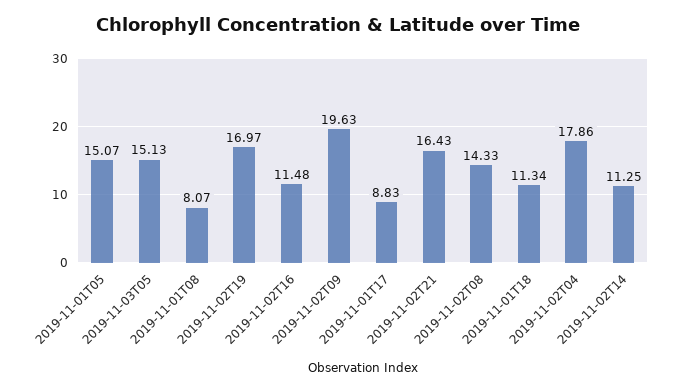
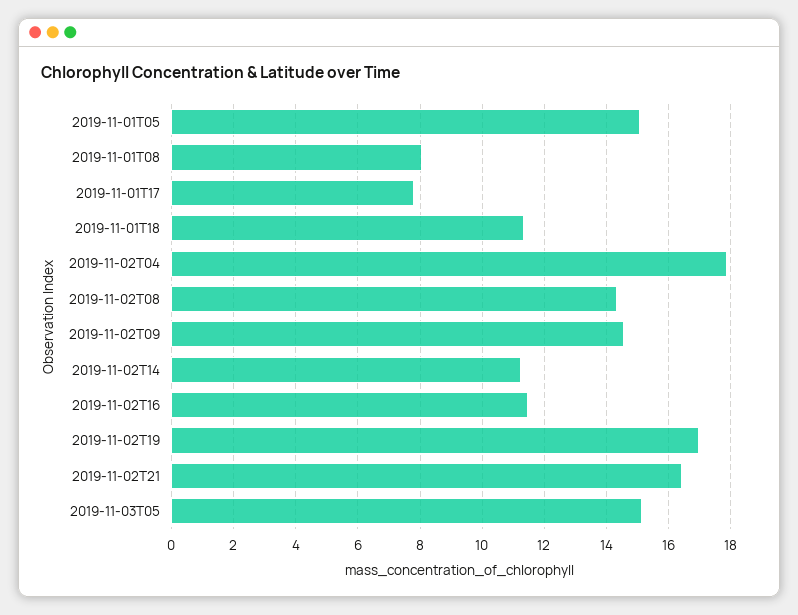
  {
    "2019-11-01T05": 15.07,
    "2019-11-03T05": 15.13,
    "2019-11-01T08": 8.07,
    "2019-11-02T19": 16.97,
    "2019-11-02T16": 11.48,
-   "2019-11-02T09": 19.63,
+   "2019-11-02T09": 14.6,
-   "2019-11-01T17": 8.83,
+   "2019-11-01T17": 7.8,
    "2019-11-02T21": 16.43,
    "2019-11-02T08": 14.33,
    "2019-11-01T18": 11.34,
    "2019-11-02T04": 17.86,
    "2019-11-02T14": 11.25
  }

